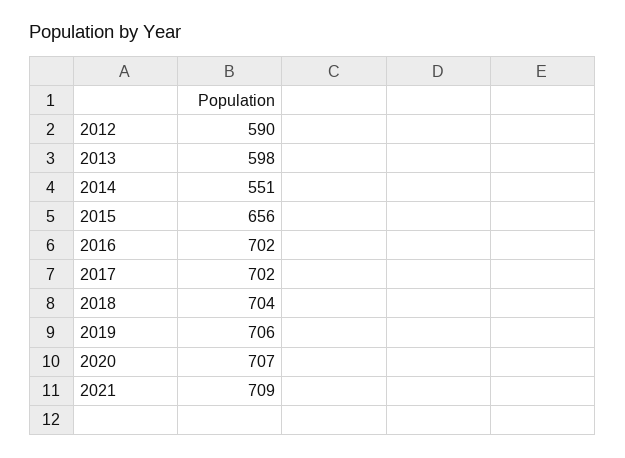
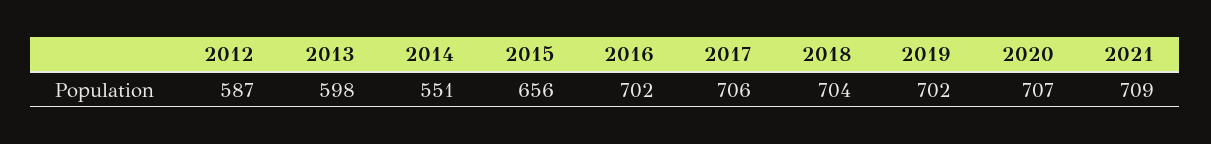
  {
-   "2012": 590,
+   "2012": 587,
    "2013": 598,
    "2014": 551,
    "2015": 656,
    "2016": 702,
-   "2017": 702,
+   "2017": 706,
    "2018": 704,
-   "2019": 706,
+   "2019": 702,
    "2020": 707,
    "2021": 709
  }

